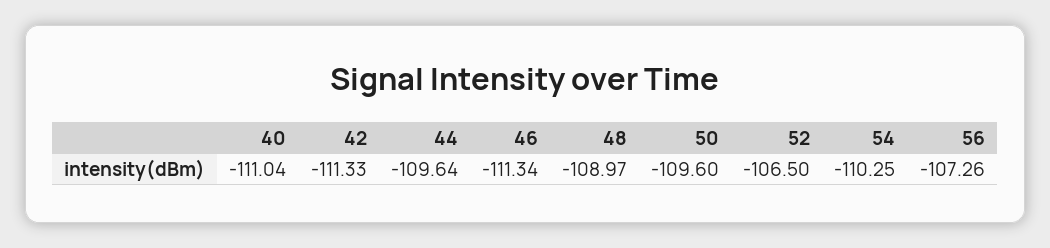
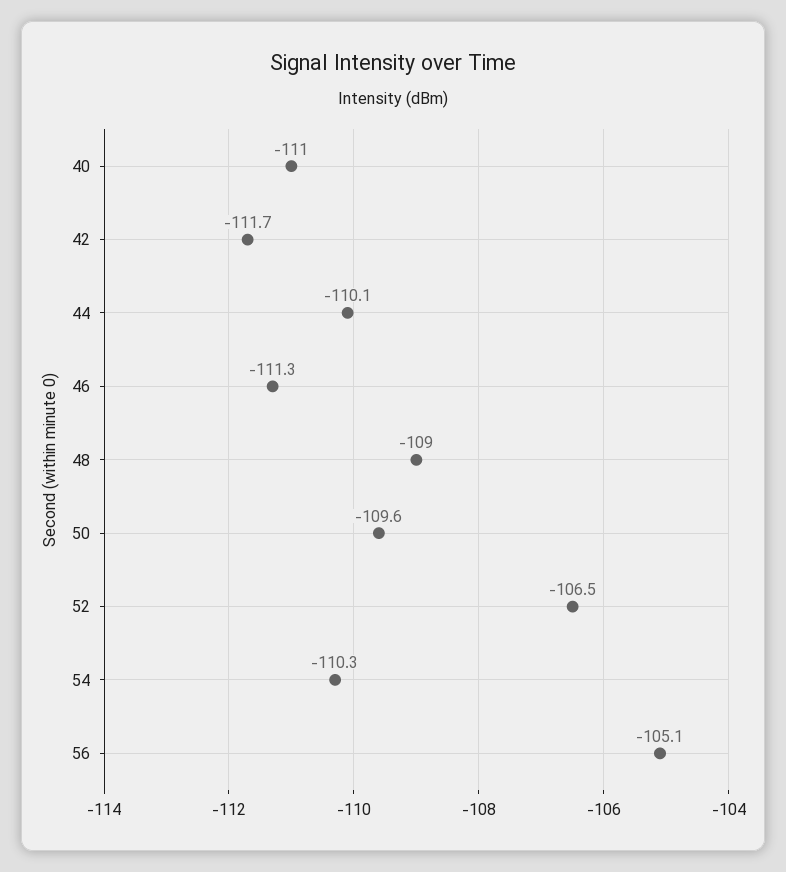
  {
    "40": -111.04,
-   "42": -111.33,
+   "42": -111.7,
-   "44": -109.64,
+   "44": -110.1,
    "46": -111.34,
    "48": -108.97,
    "50": -109.6,
    "52": -106.5,
    "54": -110.25,
-   "56": -107.26
+   "56": -105.1
  }

